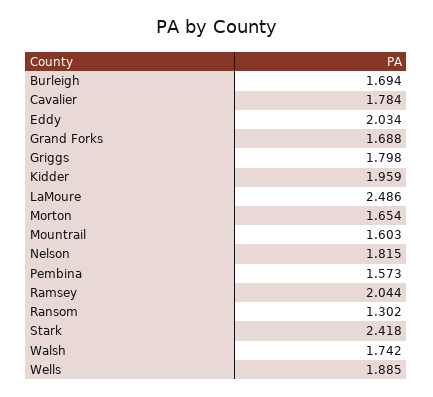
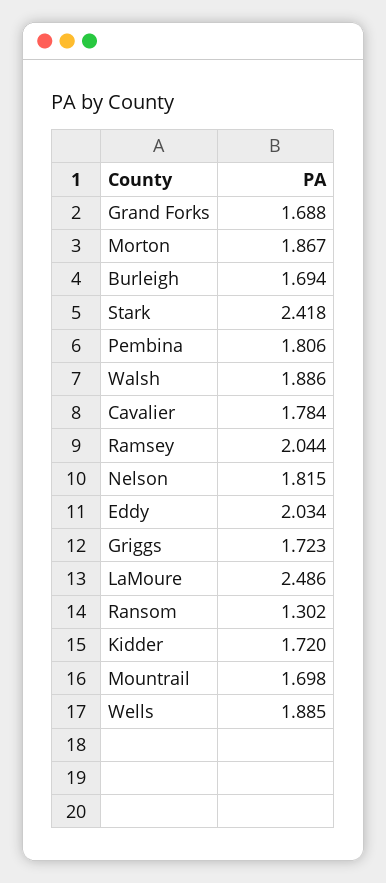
  {
    "Burleigh": 1.694,
    "Cavalier": 1.784,
    "Eddy": 2.034,
    "Grand Forks": 1.688,
-   "Griggs": 1.798,
+   "Griggs": 1.723,
-   "Kidder": 1.959,
+   "Kidder": 1.72,
    "LaMoure": 2.486,
-   "Morton": 1.654,
+   "Morton": 1.867,
-   "Mountrail": 1.603,
+   "Mountrail": 1.698,
    "Nelson": 1.815,
-   "Pembina": 1.573,
+   "Pembina": 1.806,
    "Ramsey": 2.044,
    "Ransom": 1.302,
    "Stark": 2.418,
-   "Walsh": 1.742,
+   "Walsh": 1.886,
    "Wells": 1.885
  }

